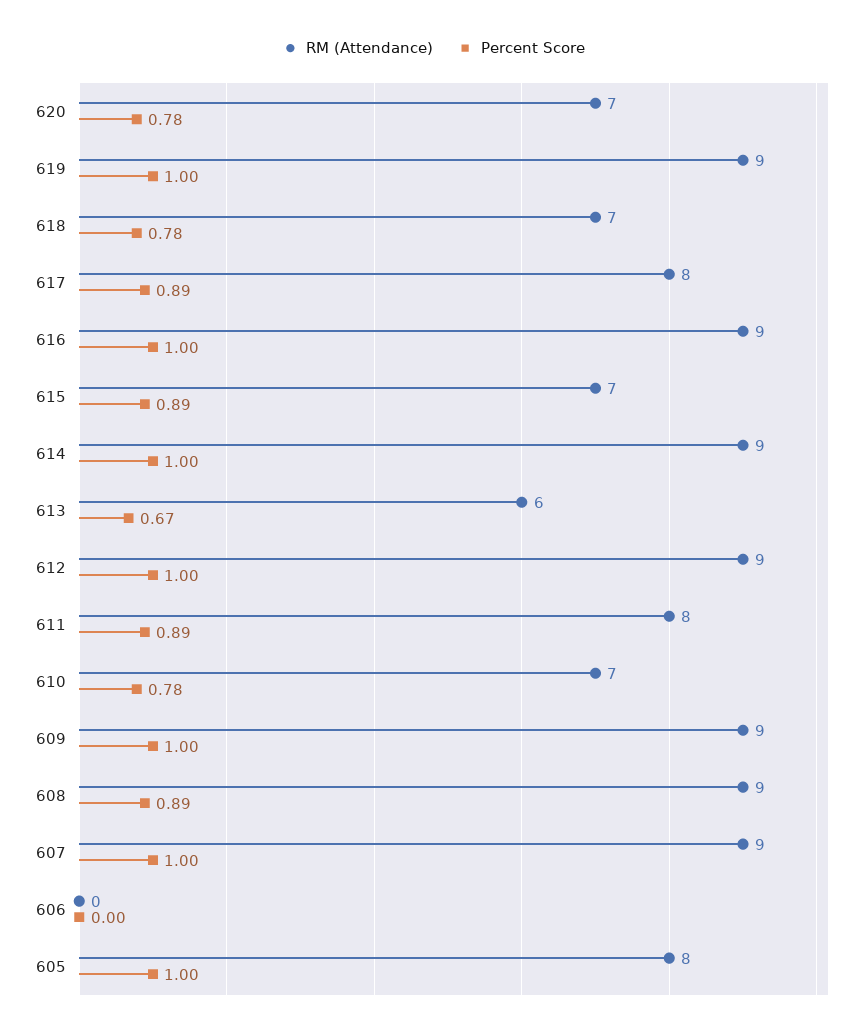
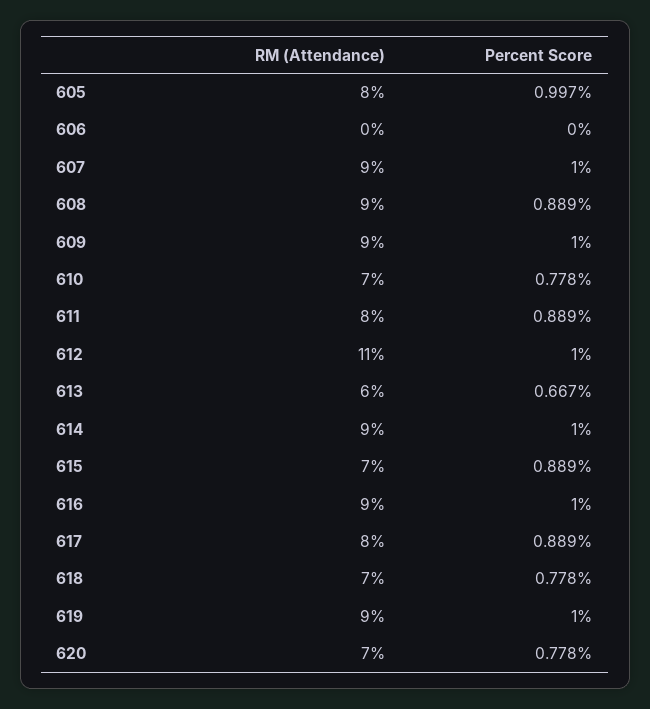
  {
    "RM (Attendance)": {
      "620": 7,
      "619": 9,
      "618": 7,
      "617": 8,
      "616": 9,
      "615": 7,
      "614": 9,
      "613": 6,
-     "612": 9,
+     "612": 11,
      "611": 8,
      "610": 7,
      "609": 9,
      "608": 9,
      "607": 9,
      "606": 0,
      "605": 8
    },
    "Percent Score": {
      "620": 0.778,
      "619": 1,
      "618": 0.778,
      "617": 0.889,
      "616": 1,
      "615": 0.889,
      "614": 1,
      "613": 0.667,
      "612": 1,
      "611": 0.889,
      "610": 0.778,
      "609": 1,
      "608": 0.889,
      "607": 1,
      "606": 0,
      "605": 0.997
    }
  }

